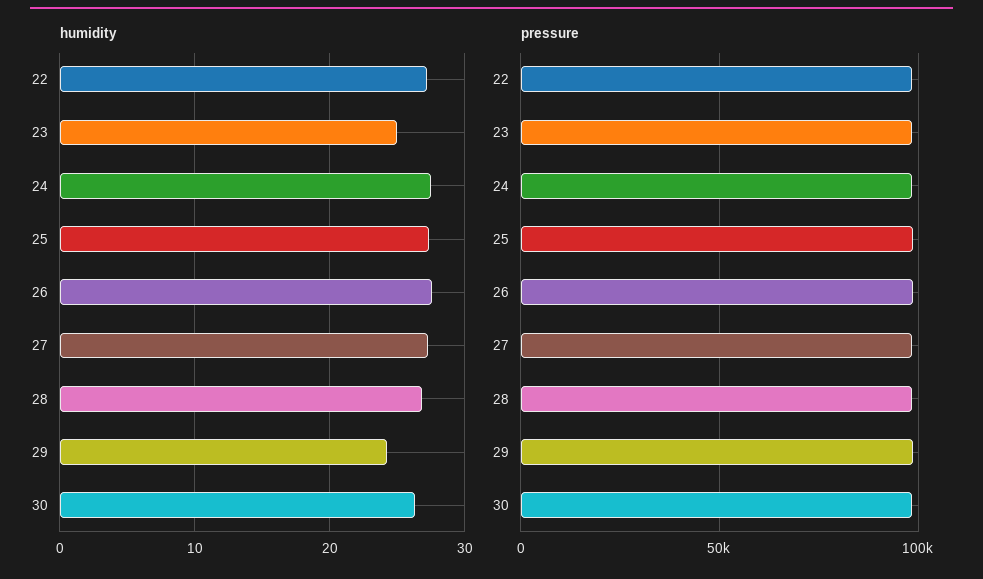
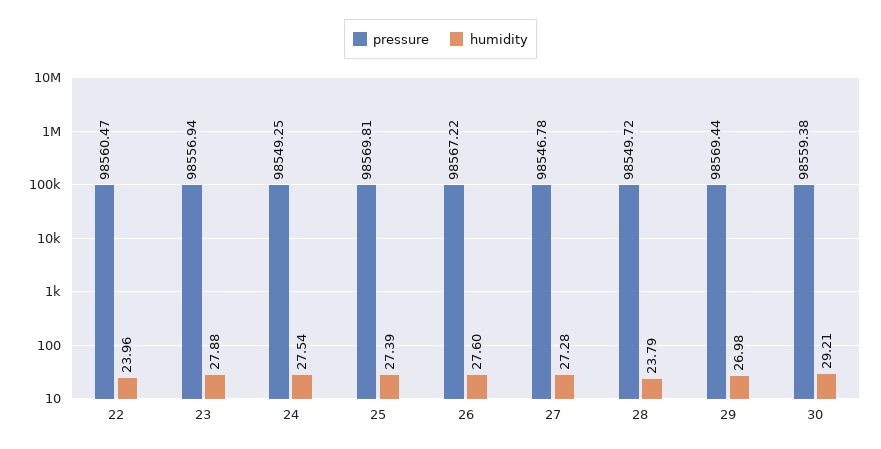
  {
    "humidity": {
-     "22": 27,
+     "22": 23.96,
-     "23": 25,
+     "23": 27.88,
      "24": 27.54,
      "25": 27.39,
      "26": 27.6,
      "27": 27.28,
-     "28": 27,
+     "28": 23.79,
-     "29": 24,
+     "29": 26.98,
-     "30": 26
+     "30": 29.21
    },
    "pressure": {
      "22": 98560.47,
      "23": 98556.94,
      "24": 98549.25,
      "25": 98569.81,
      "26": 98567.22,
      "27": 98546.78,
      "28": 98549.72,
      "29": 98569.44,
      "30": 98559.38
    }
  }

